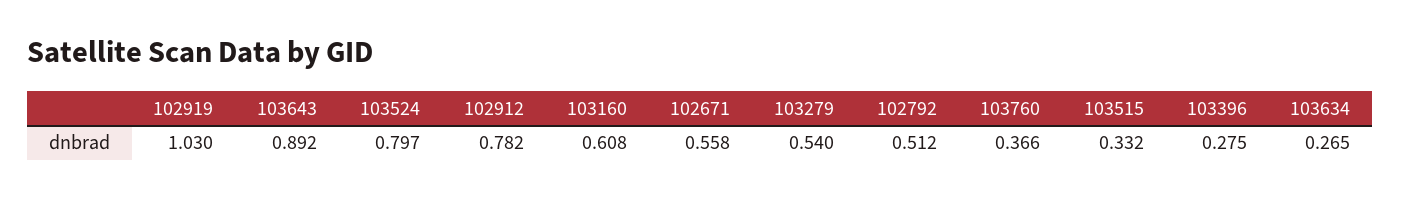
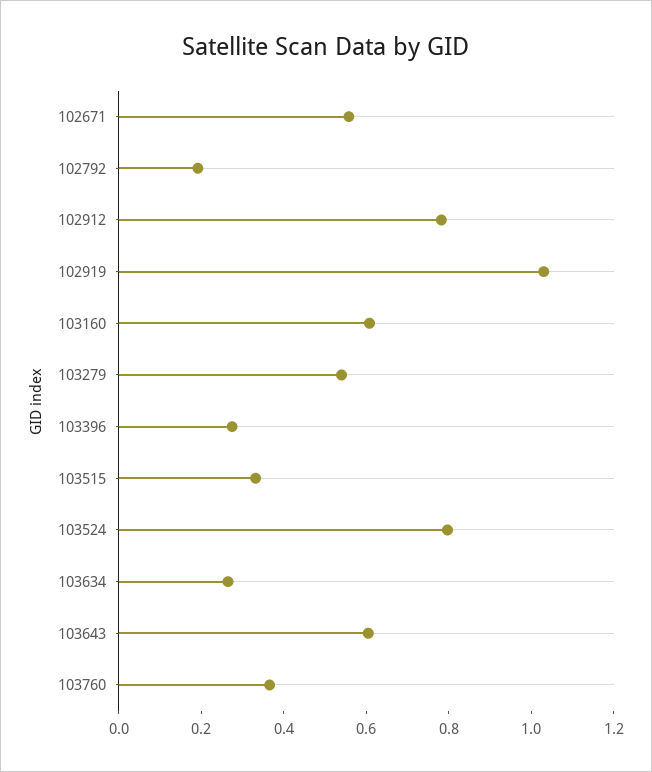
  {
    "102919": 1.03,
-   "103643": 0.892,
+   "103643": 0.6,
    "103524": 0.797,
    "102912": 0.782,
    "103160": 0.608,
    "102671": 0.558,
    "103279": 0.54,
-   "102792": 0.512,
+   "102792": 0.2,
    "103760": 0.366,
    "103515": 0.332,
    "103396": 0.275,
    "103634": 0.265
  }

